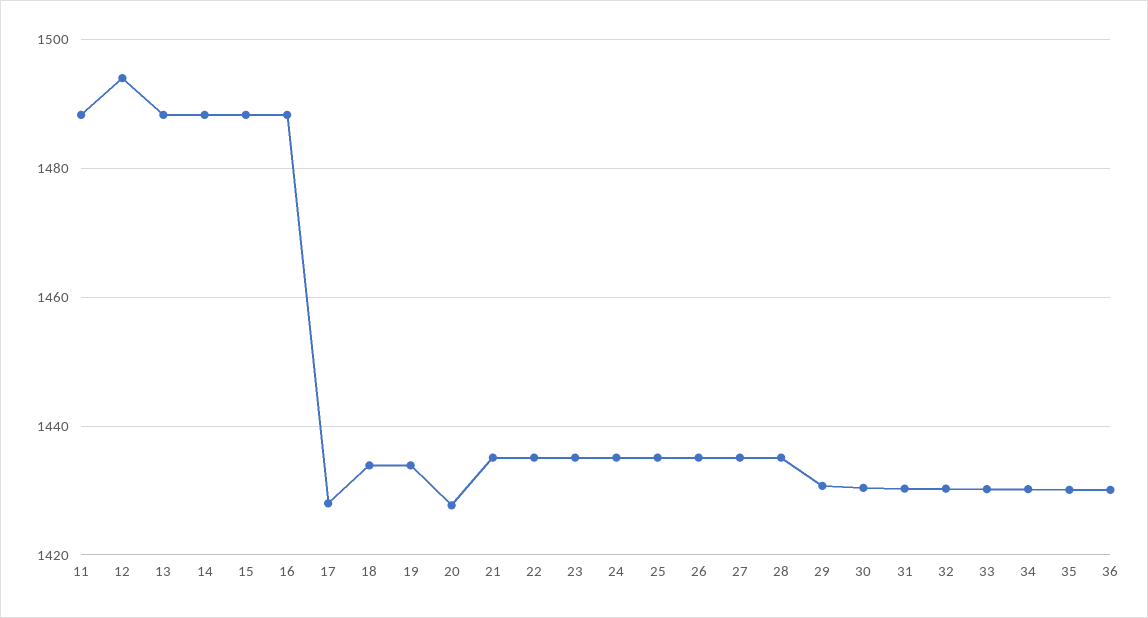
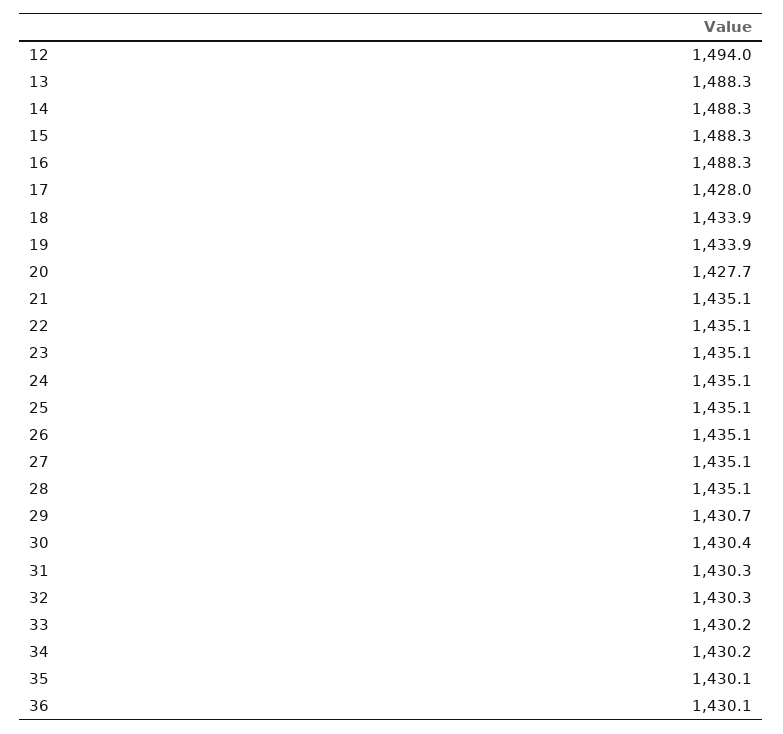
  {
-   "11": 1488,
    "12": 1494,
    "13": 1488.3,
    "14": 1488.3,
    "15": 1488.3,
    "16": 1488.3,
    "17": 1428,
    "18": 1433.9,
    "19": 1433.9,
    "20": 1427.7,
    "21": 1435.1,
    "22": 1435.1,
    "23": 1435.1,
    "24": 1435.1,
    "25": 1435.1,
    "26": 1435.1,
    "27": 1435.1,
    "28": 1435.1,
    "29": 1430.7,
    "30": 1430.4,
    "31": 1430.3,
    "32": 1430.3,
    "33": 1430.2,
    "34": 1430.2,
    "35": 1430.1,
    "36": 1430.1
  }

